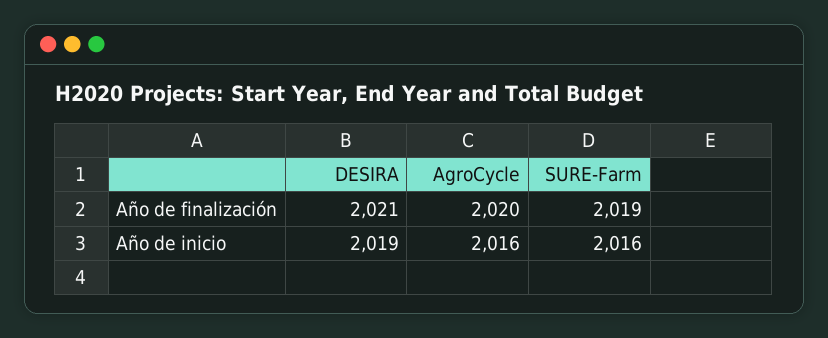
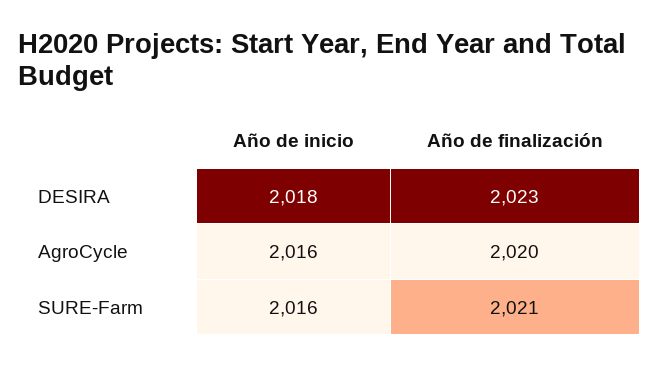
  {
    "DESIRA": {
-     "Año de finalización": 2021,
+     "Año de finalización": 2023,
-     "Año de inicio": 2019
+     "Año de inicio": 2018
    },
    "AgroCycle": {
      "Año de finalización": 2020,
      "Año de inicio": 2016
    },
    "SURE-Farm": {
-     "Año de finalización": 2019,
+     "Año de finalización": 2021,
      "Año de inicio": 2016
    }
  }

